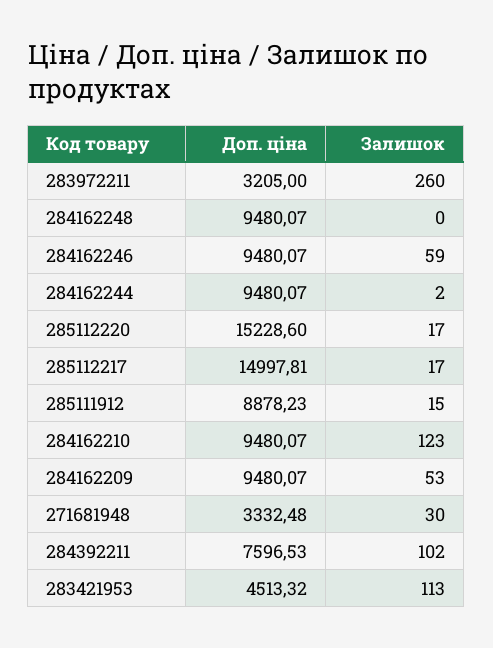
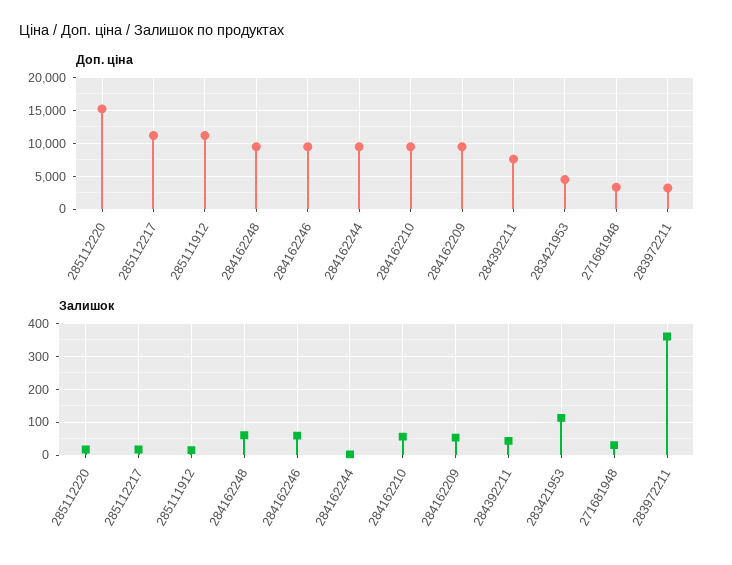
  {
    "Доп. ціна": {
      "283972211": 3205,
      "284162248": 9480.07,
      "284162246": 9480.07,
      "284162244": 9480.07,
      "285112220": 15228.6,
-     "285112217": 14997.81,
+     "285112217": 11000,
-     "285111912": 8878.23,
+     "285111912": 11000,
      "284162210": 9480.07,
      "284162209": 9480.07,
      "271681948": 3332.48,
      "284392211": 7596.53,
      "283421953": 4513.32
    },
    "Залишок": {
-     "283972211": 260,
+     "283972211": 360,
-     "284162248": 0,
+     "284162248": 60,
      "284162246": 59,
      "284162244": 2,
      "285112220": 17,
      "285112217": 17,
      "285111912": 15,
-     "284162210": 123,
+     "284162210": 60,
      "284162209": 53,
      "271681948": 30,
-     "284392211": 102,
+     "284392211": 40,
      "283421953": 113
    }
  }

